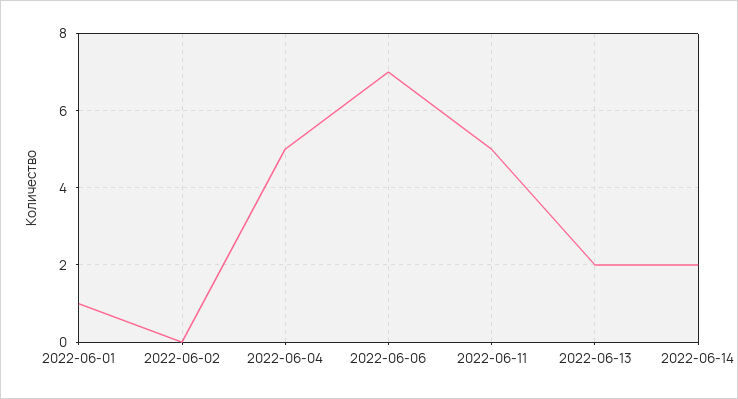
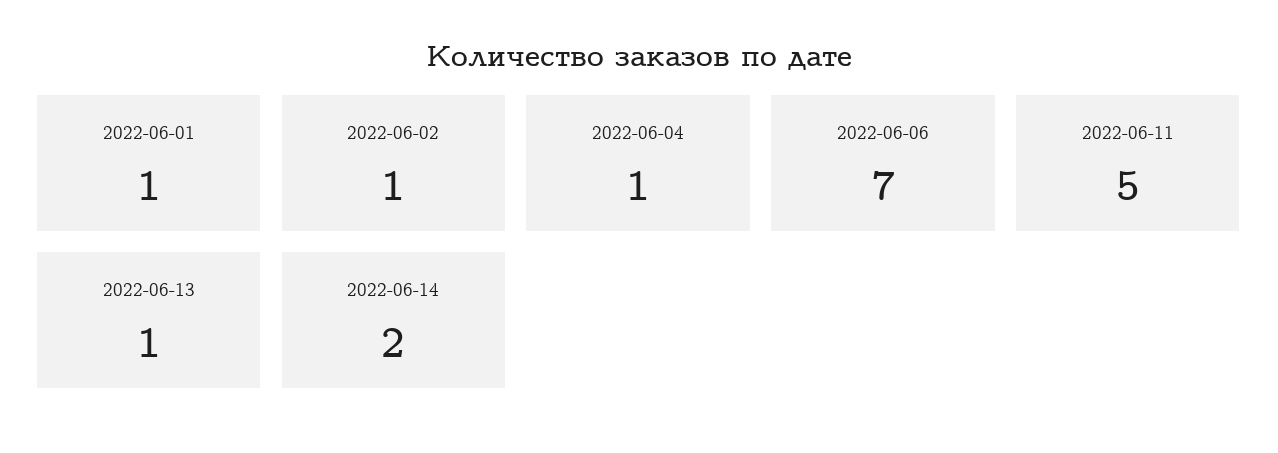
  {
    "2022-06-01": 1,
-   "2022-06-02": 0,
+   "2022-06-02": 1,
-   "2022-06-04": 5,
+   "2022-06-04": 1,
    "2022-06-06": 7,
    "2022-06-11": 5,
-   "2022-06-13": 2,
+   "2022-06-13": 1,
    "2022-06-14": 2
  }

